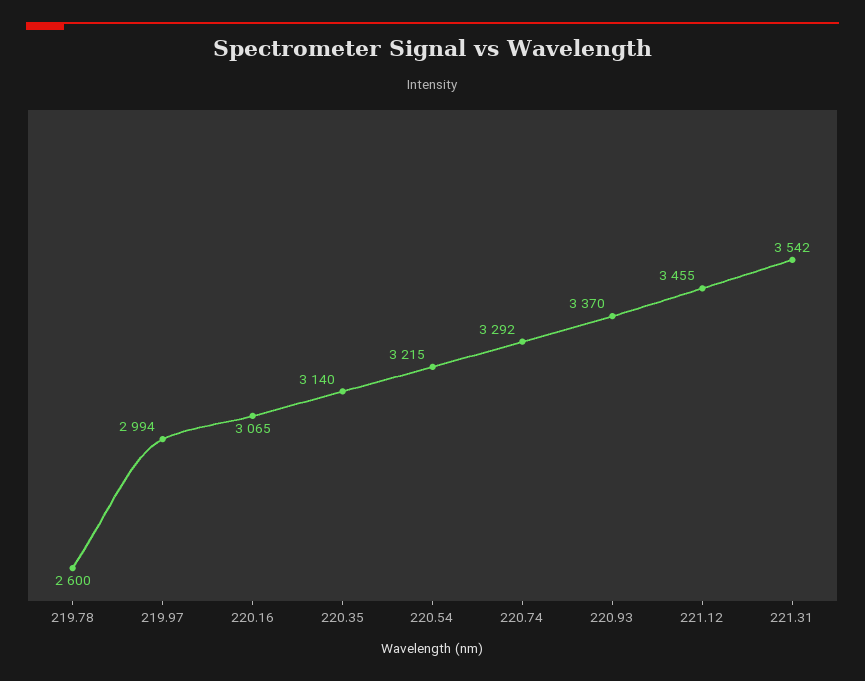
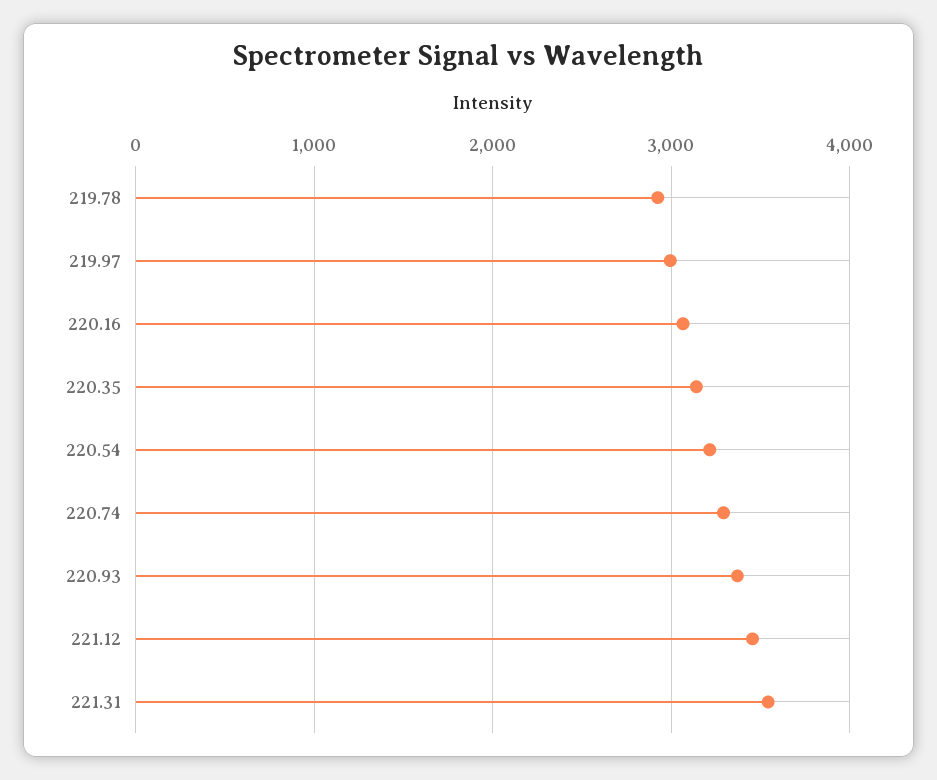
  {
-   "219.78": 2600,
+   "219.78": 2900,
    "219.97": 2994,
    "220.16": 3065,
    "220.35": 3140,
    "220.54": 3215,
    "220.74": 3292,
    "220.93": 3370,
    "221.12": 3455,
    "221.31": 3542
  }

